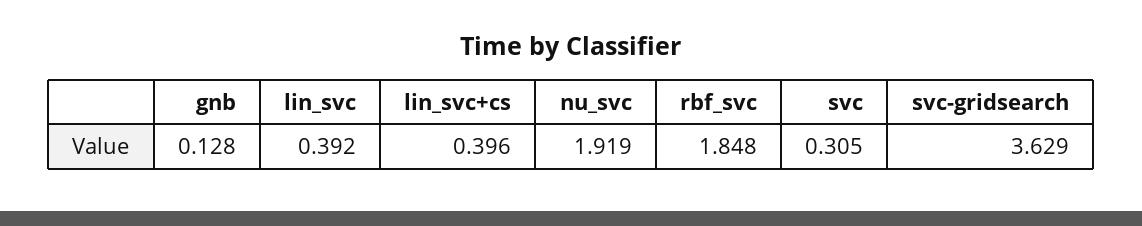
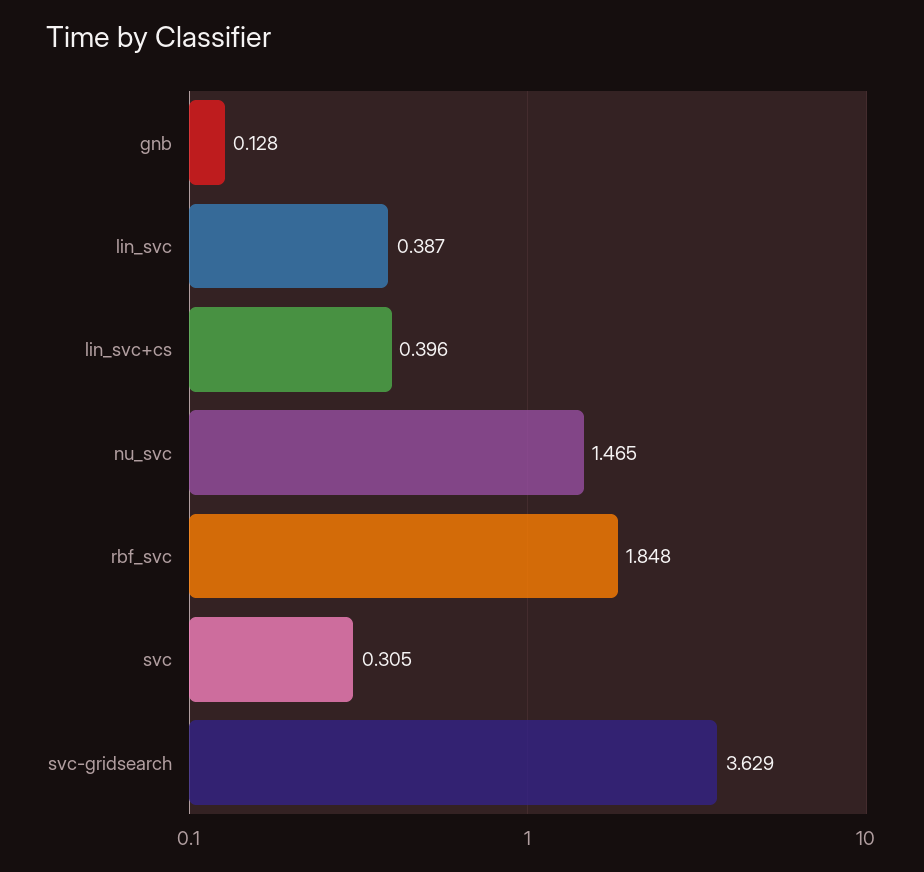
  {
    "gnb": 0.128,
-   "lin_svc": 0.392,
+   "lin_svc": 0.387,
    "lin_svc+cs": 0.396,
-   "nu_svc": 1.919,
+   "nu_svc": 1.465,
    "rbf_svc": 1.848,
    "svc": 0.305,
    "svc-gridsearch": 3.629
  }

